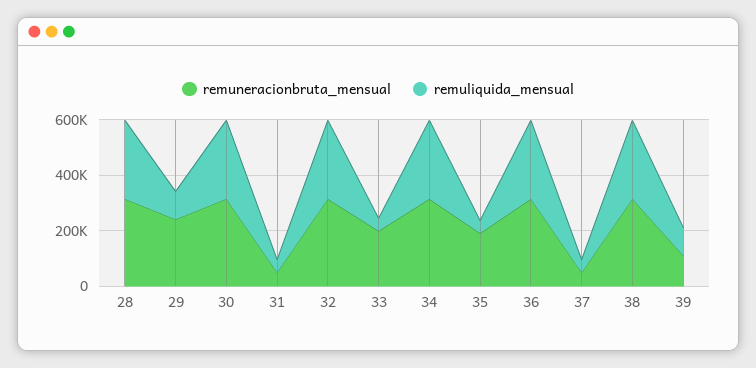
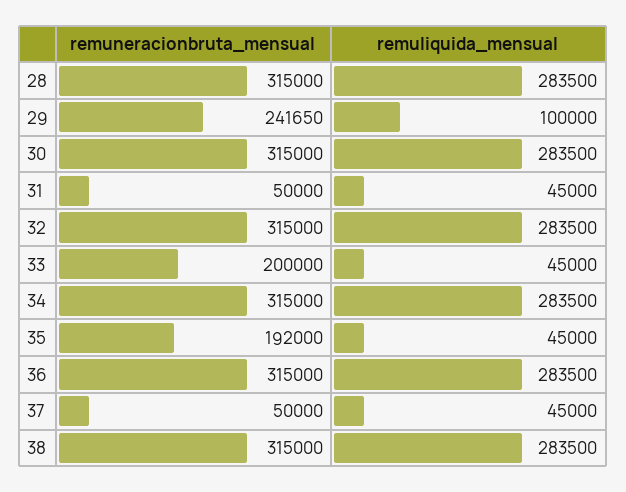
  {
    "remuneracionbruta_mensual": {
      "28": 315000,
      "29": 241650,
      "30": 315000,
      "31": 50000,
      "32": 315000,
      "33": 200000,
      "34": 315000,
      "35": 192000,
      "36": 315000,
      "37": 50000,
-     "38": 315000,
+     "38": 315000
-     "39": 100000
    },
    "remuliquida_mensual": {
      "28": 283500,
      "29": 100000,
      "30": 283500,
      "31": 45000,
      "32": 283500,
      "33": 45000,
      "34": 283500,
      "35": 45000,
      "36": 283500,
      "37": 45000,
-     "38": 283500,
+     "38": 283500
-     "39": 100000
    }
  }

